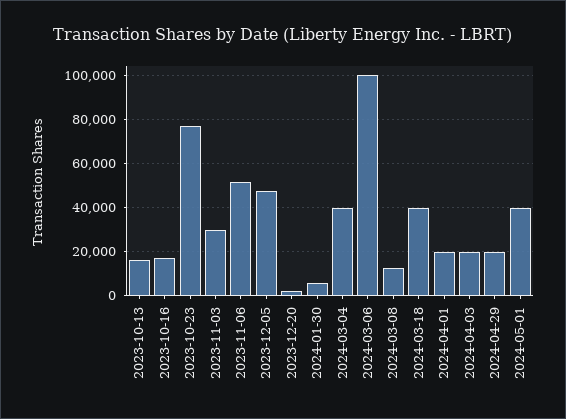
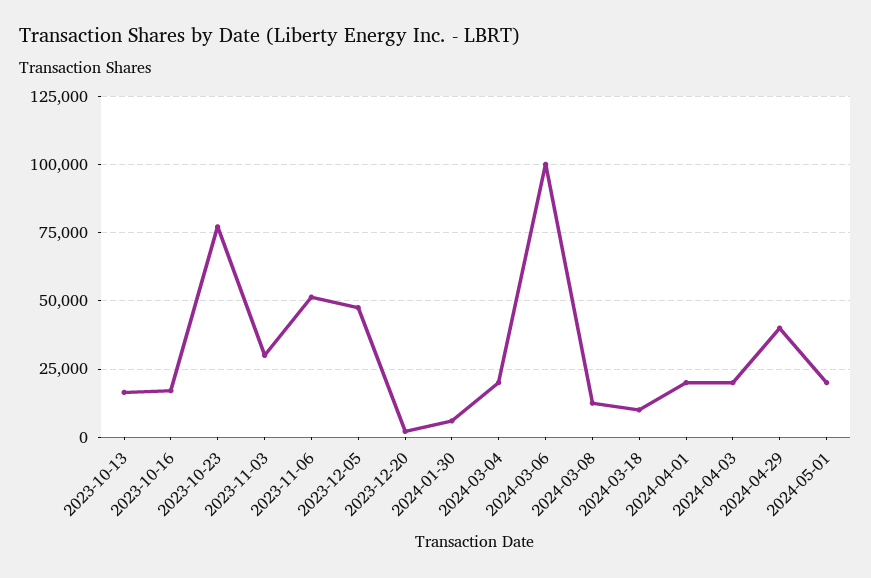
  {
    "2023-10-13": 17500,
    "2023-10-16": 17500,
    "2023-10-23": 77500,
    "2023-11-03": 30000,
    "2023-11-06": 52500,
    "2023-12-05": 47500,
    "2023-12-20": 2500,
    "2024-01-30": 5000,
-   "2024-03-04": 40000,
+   "2024-03-04": 20000,
    "2024-03-06": 100000,
    "2024-03-08": 12500,
-   "2024-03-18": 40000,
+   "2024-03-18": 10000,
    "2024-04-01": 20000,
    "2024-04-03": 20000,
-   "2024-04-29": 20000,
+   "2024-04-29": 40000,
-   "2024-05-01": 40000
+   "2024-05-01": 20000
  }

